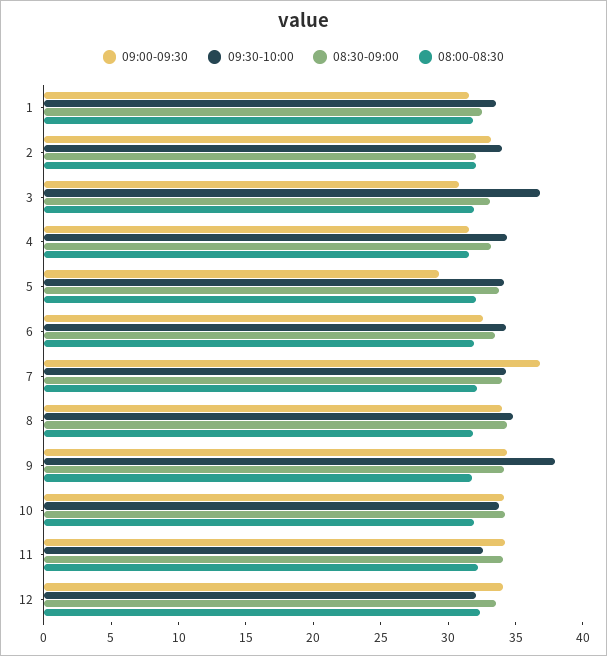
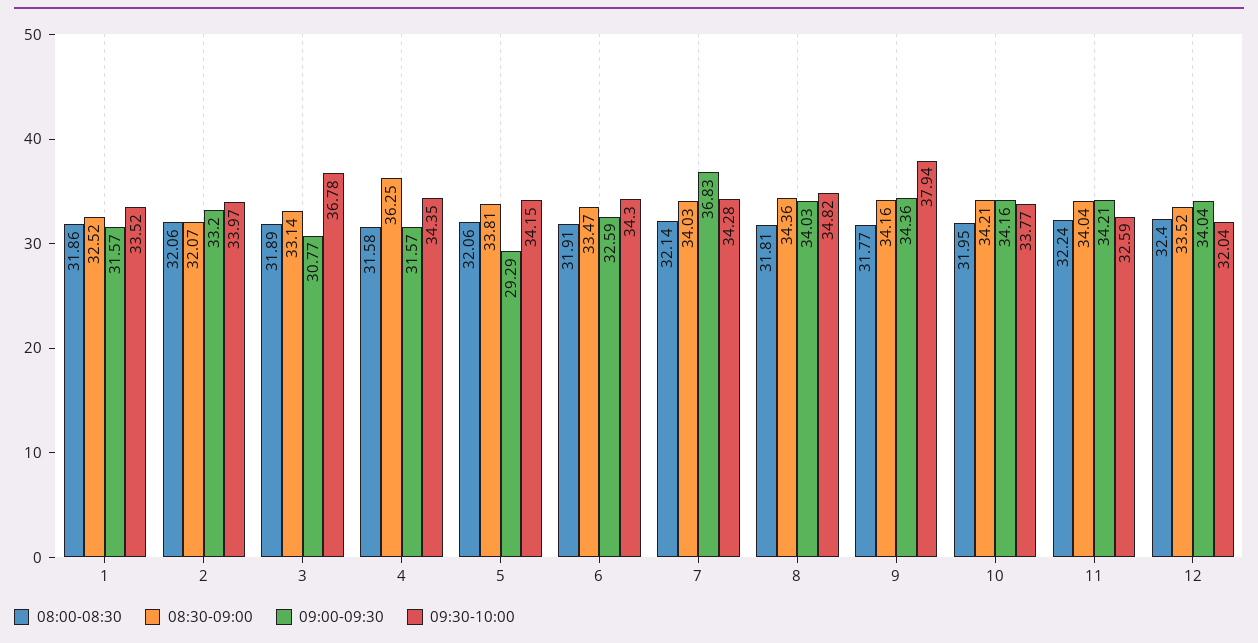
  {
    "09:00-09:30": {
      "1": 31.57,
      "2": 33.2,
      "3": 30.77,
      "4": 31.57,
      "5": 29.29,
      "6": 32.59,
      "7": 36.83,
      "8": 34.03,
      "9": 34.36,
      "10": 34.16,
      "11": 34.21,
      "12": 34.04
    },
    "09:30-10:00": {
      "1": 33.52,
      "2": 33.97,
      "3": 36.78,
      "4": 34.35,
      "5": 34.15,
      "6": 34.3,
      "7": 34.28,
      "8": 34.82,
      "9": 37.94,
      "10": 33.77,
      "11": 32.59,
      "12": 32.04
    },
    "08:30-09:00": {
      "1": 32.52,
      "2": 32.07,
      "3": 33.14,
-     "4": 33,
+     "4": 36.25,
      "5": 33.81,
      "6": 33.47,
      "7": 34.03,
      "8": 34.36,
      "9": 34.16,
      "10": 34.21,
      "11": 34.04,
      "12": 33.52
    },
    "08:00-08:30": {
      "1": 31.86,
      "2": 32.06,
      "3": 31.89,
      "4": 31.58,
      "5": 32.06,
      "6": 31.91,
      "7": 32.14,
      "8": 31.81,
      "9": 31.77,
      "10": 31.95,
      "11": 32.24,
      "12": 32.4
    }
  }

